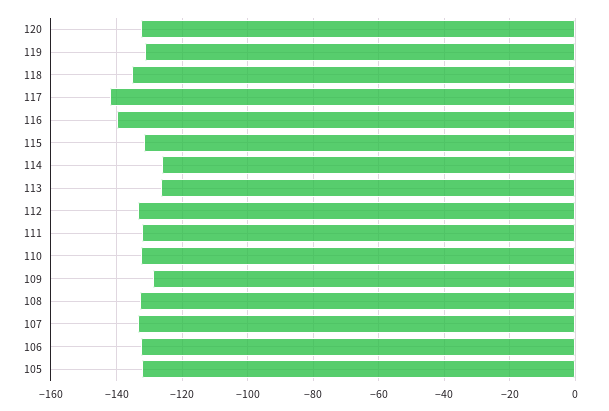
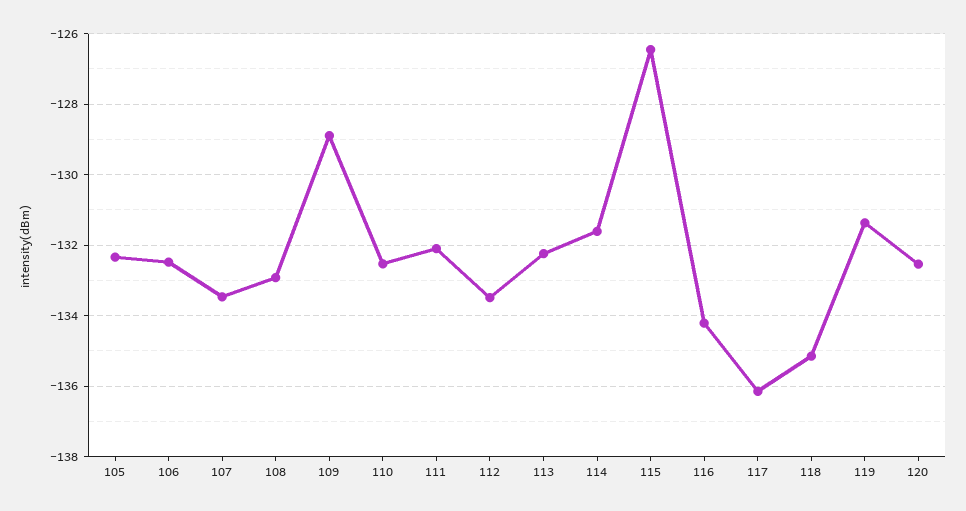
  {
    "120": -132.6,
    "119": -131.4,
    "118": -135.2,
-   "117": -142,
+   "117": -136.2,
-   "116": -140,
+   "116": -134.2,
-   "115": -132,
+   "115": -126.4,
-   "114": -126,
+   "114": -131.6,
-   "113": -126,
+   "113": -132.2,
    "112": -133.4,
    "111": -132.2,
    "110": -132.6,
    "109": -128.8,
    "108": -133,
    "107": -133.4,
    "106": -132.4,
    "105": -132.4
  }

